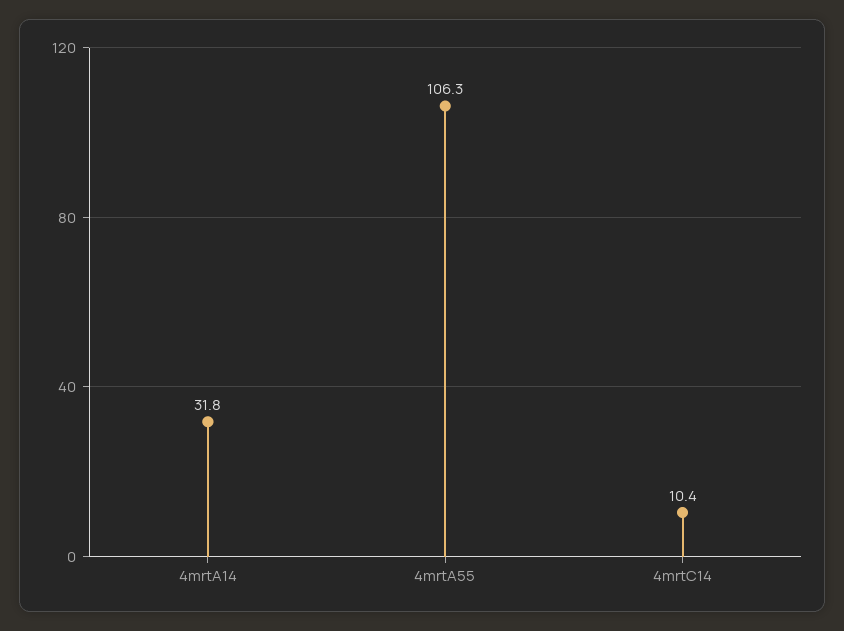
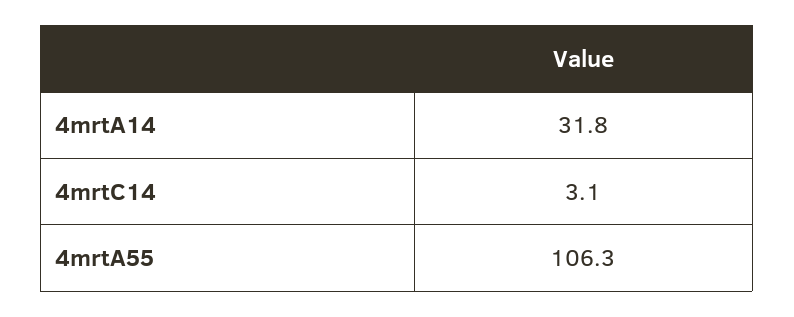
  {
    "4mrtA14": 31.8,
    "4mrtA55": 106.3,
-   "4mrtC14": 10.4
+   "4mrtC14": 3.1
  }

